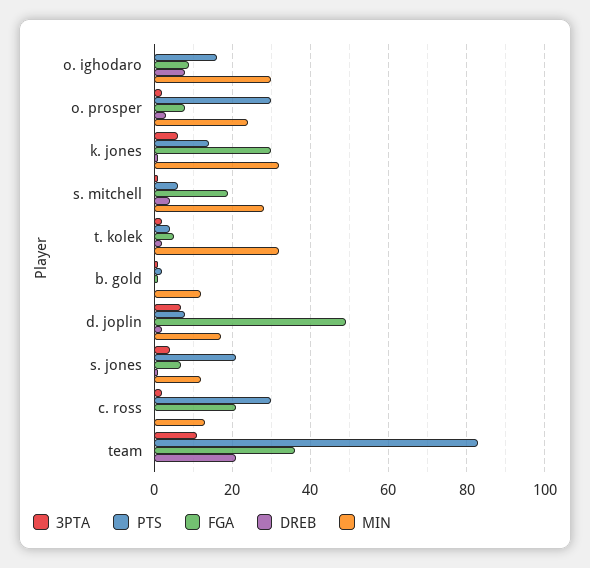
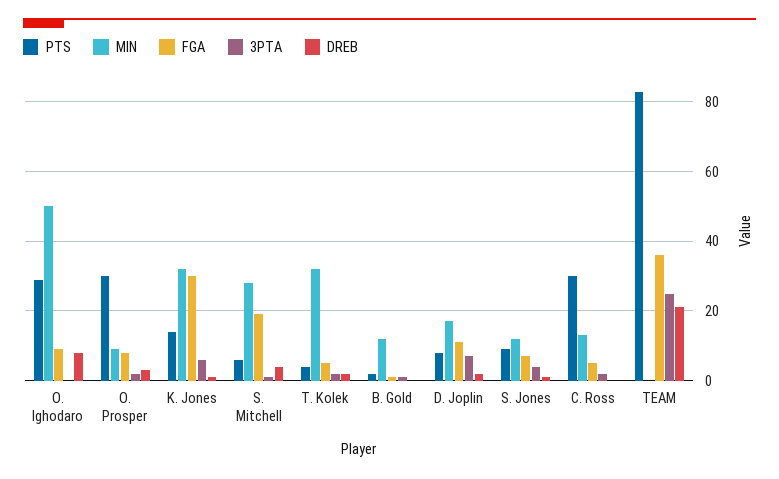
  {
    "3PTA": {
      "o. ighodaro": 0,
      "o. prosper": 0,
      "k. jones": 5,
      "s. mitchell": 0,
      "t. kolek": 0,
      "b. gold": 0,
      "d. joplin": 5,
      "s. jones": 5,
      "c. ross": 0,
-     "team": 10
+     "team": 25
    },
    "PTS": {
-     "o. ighodaro": 15,
+     "o. ighodaro": 30,
      "o. prosper": 30,
      "k. jones": 15,
      "s. mitchell": 5,
      "t. kolek": 5,
      "b. gold": 0,
      "d. joplin": 10,
-     "s. jones": 20,
+     "s. jones": 10,
      "c. ross": 30,
      "team": 85
    },
    "FGA": {
      "o. ighodaro": 10,
      "o. prosper": 10,
      "k. jones": 30,
      "s. mitchell": 20,
      "t. kolek": 5,
      "b. gold": 0,
-     "d. joplin": 50,
+     "d. joplin": 10,
      "s. jones": 5,
-     "c. ross": 20,
+     "c. ross": 5,
      "team": 35
    },
    "DREB": {
      "o. ighodaro": 10,
      "o. prosper": 5,
      "k. jones": 0,
      "s. mitchell": 5,
      "t. kolek": 0,
      "b. gold": 0,
      "d. joplin": 0,
      "s. jones": 0,
      "c. ross": 0,
      "team": 20
    },
    "MIN": {
-     "o. ighodaro": 30,
+     "o. ighodaro": 50,
-     "o. prosper": 25,
+     "o. prosper": 10,
      "k. jones": 30,
      "s. mitchell": 30,
      "t. kolek": 30,
      "b. gold": 10,
      "d. joplin": 15,
      "s. jones": 10,
      "c. ross": 15,
      "team": 0
    }
  }

